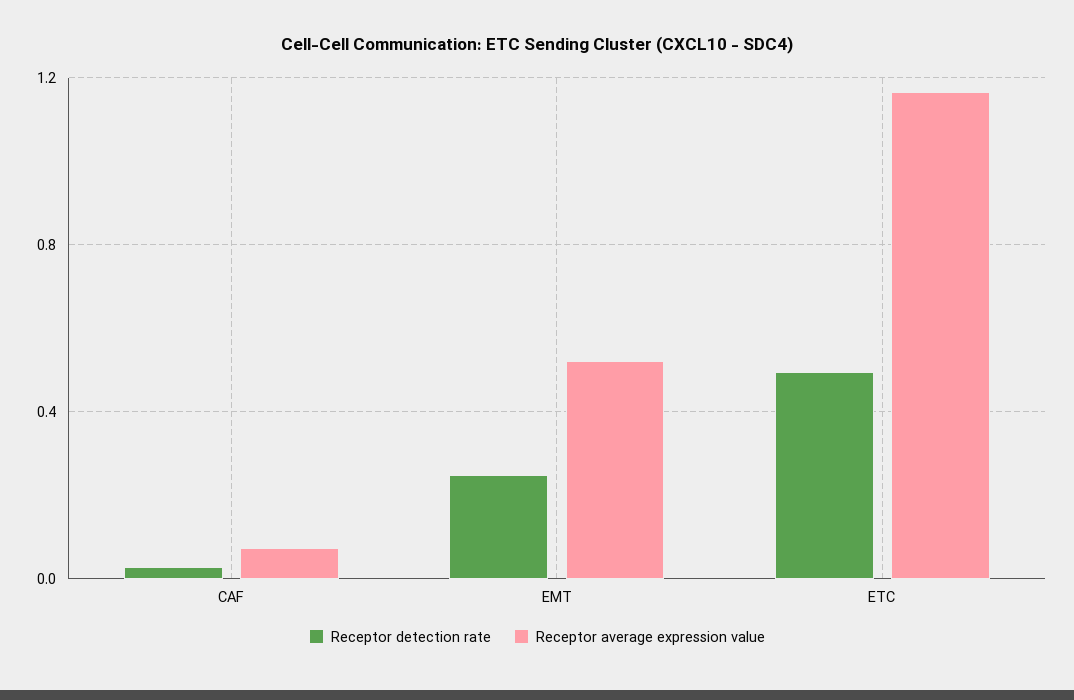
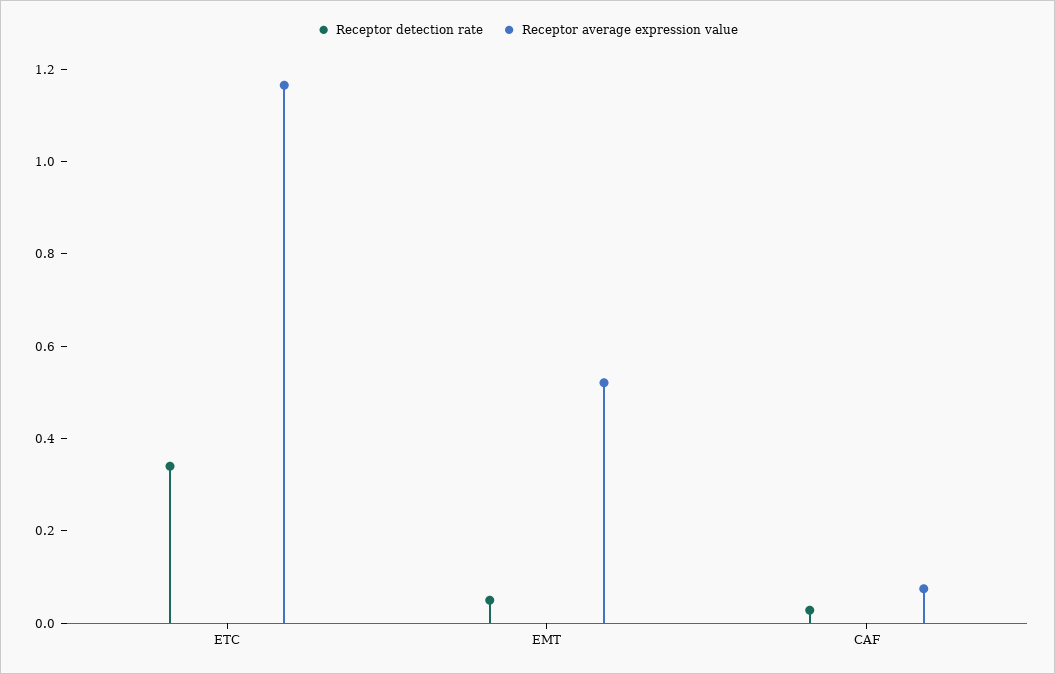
  {
    "Receptor detection rate": {
      "CAF": 0.05,
-     "EMT": 0.25,
+     "EMT": 0.05,
-     "ETC": 0.5
+     "ETC": 0.35
    },
    "Receptor average expression value": {
      "CAF": 0.1,
      "EMT": 0.5,
      "ETC": 1.15
    }
  }

